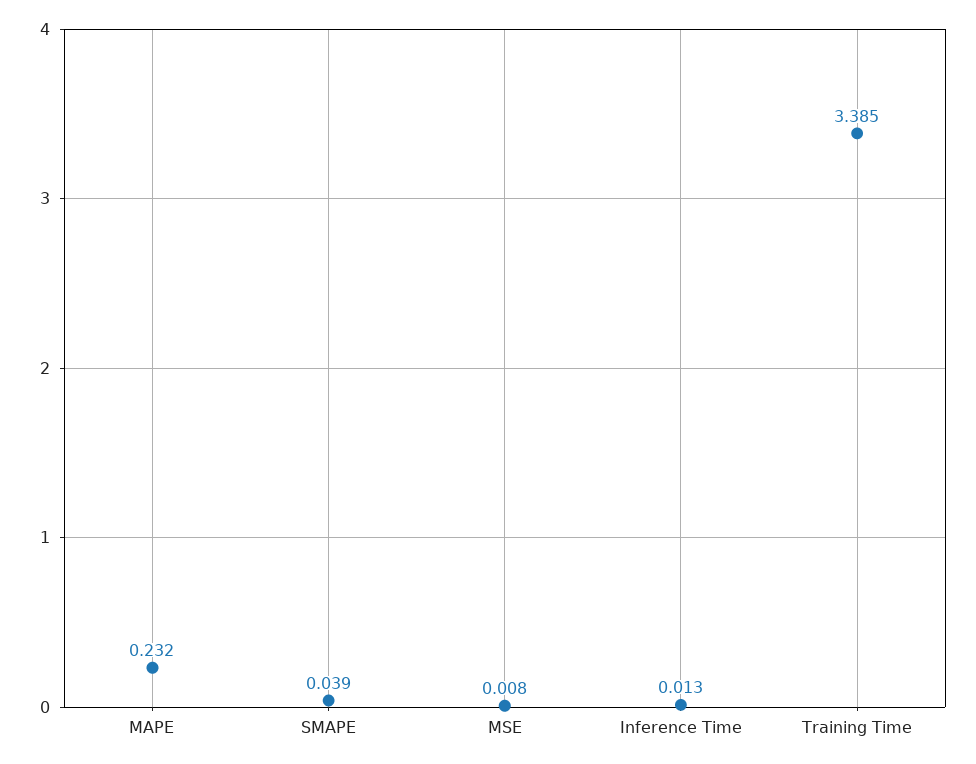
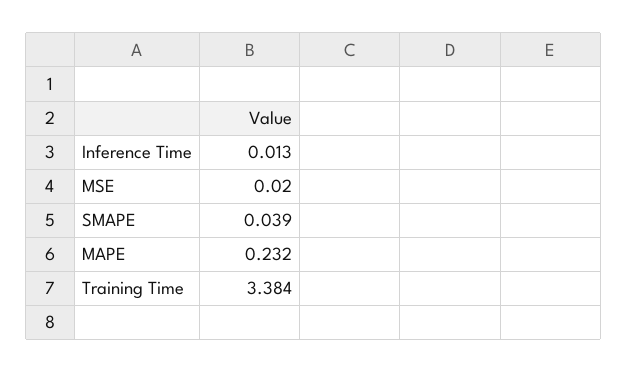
  {
    "MAPE": 0.232,
    "SMAPE": 0.039,
-   "MSE": 0.008,
+   "MSE": 0.02,
    "Inference Time": 0.013,
-   "Training Time": 3.385
+   "Training Time": 3.384
  }

